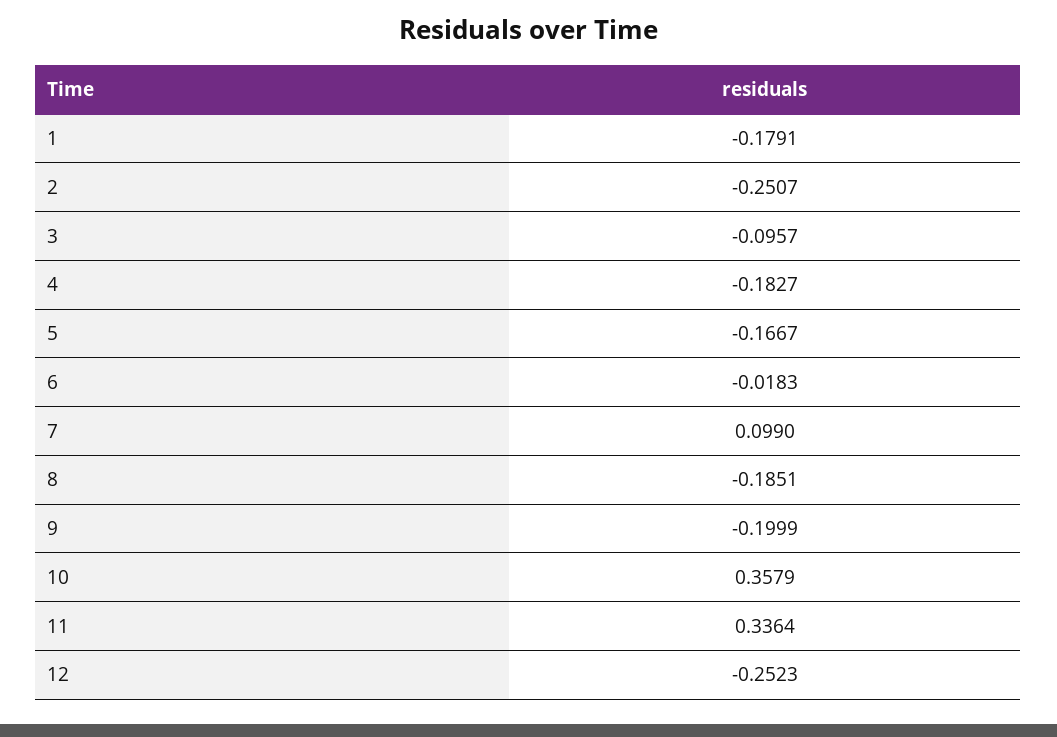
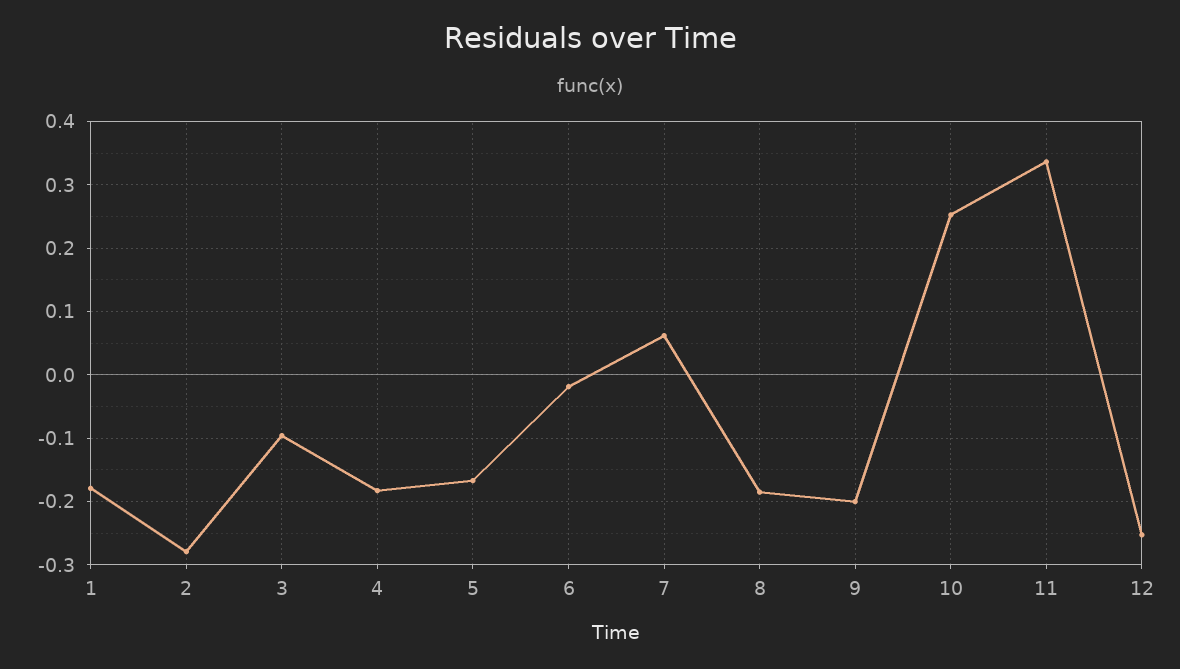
  {
    "1": -0.1791,
-   "2": -0.2507,
+   "2": -0.28,
    "3": -0.0957,
    "4": -0.1827,
    "5": -0.1667,
    "6": -0.0183,
-   "7": 0.099,
+   "7": 0.06,
    "8": -0.1851,
    "9": -0.1999,
-   "10": 0.3579,
+   "10": 0.25,
    "11": 0.3364,
    "12": -0.2523
  }

